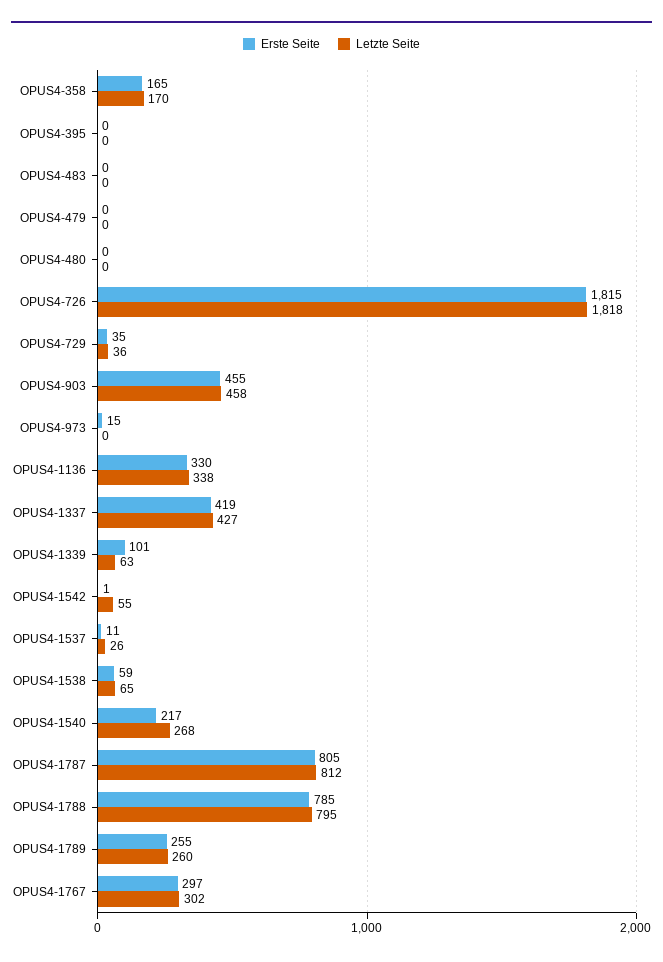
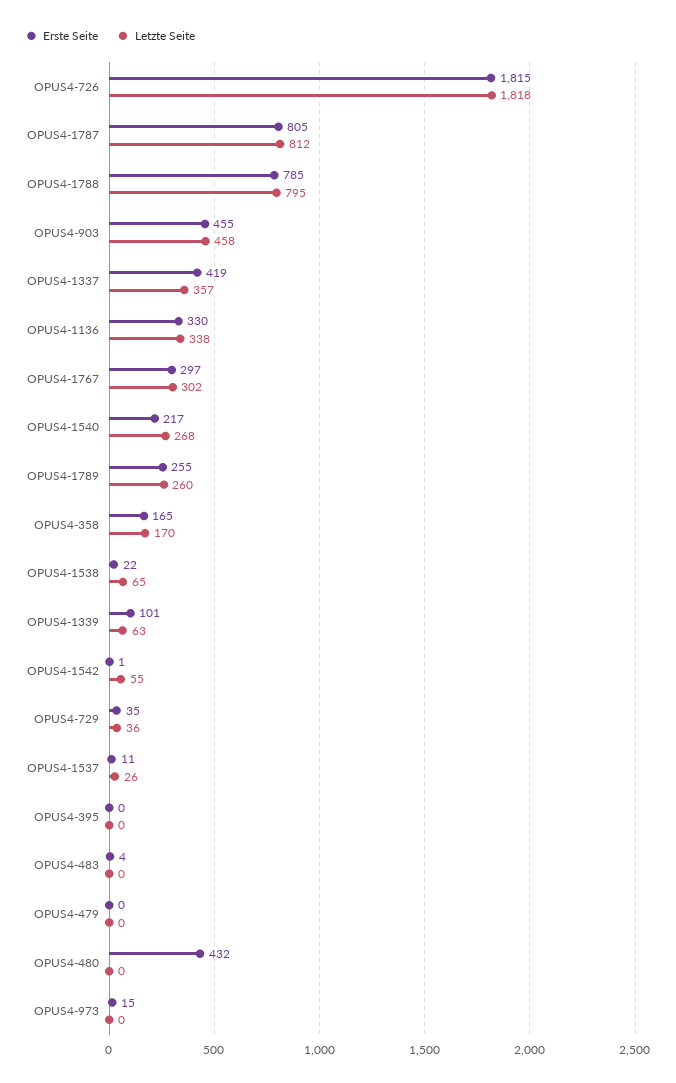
  {
    "Erste Seite": {
      "OPUS4-358": 165,
      "OPUS4-395": 0,
-     "OPUS4-483": 0,
+     "OPUS4-483": 4,
      "OPUS4-479": 0,
-     "OPUS4-480": 0,
+     "OPUS4-480": 432,
      "OPUS4-726": 1815,
      "OPUS4-729": 35,
      "OPUS4-903": 455,
      "OPUS4-973": 15,
      "OPUS4-1136": 330,
      "OPUS4-1337": 419,
      "OPUS4-1339": 101,
      "OPUS4-1542": 1,
      "OPUS4-1537": 11,
-     "OPUS4-1538": 59,
+     "OPUS4-1538": 22,
      "OPUS4-1540": 217,
      "OPUS4-1787": 805,
      "OPUS4-1788": 785,
      "OPUS4-1789": 255,
      "OPUS4-1767": 297
    },
    "Letzte Seite": {
      "OPUS4-358": 170,
      "OPUS4-395": 0,
      "OPUS4-483": 0,
      "OPUS4-479": 0,
      "OPUS4-480": 0,
      "OPUS4-726": 1818,
      "OPUS4-729": 36,
      "OPUS4-903": 458,
      "OPUS4-973": 0,
      "OPUS4-1136": 338,
-     "OPUS4-1337": 427,
+     "OPUS4-1337": 357,
      "OPUS4-1339": 63,
      "OPUS4-1542": 55,
      "OPUS4-1537": 26,
      "OPUS4-1538": 65,
      "OPUS4-1540": 268,
      "OPUS4-1787": 812,
      "OPUS4-1788": 795,
      "OPUS4-1789": 260,
      "OPUS4-1767": 302
    }
  }

